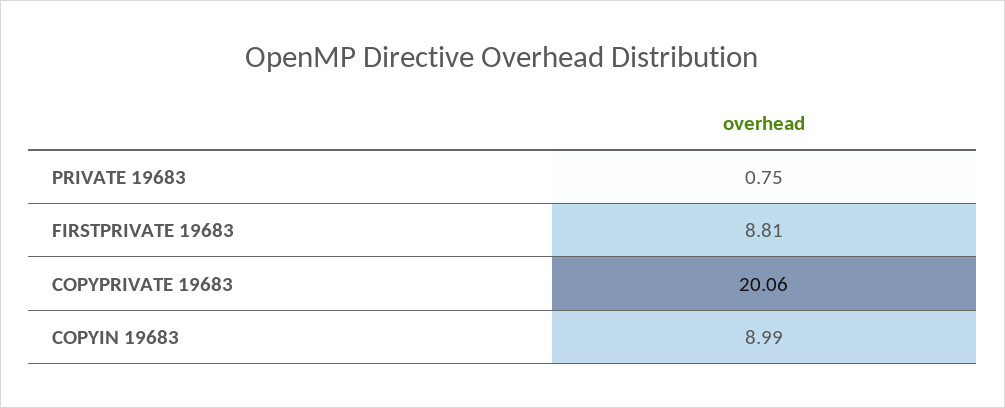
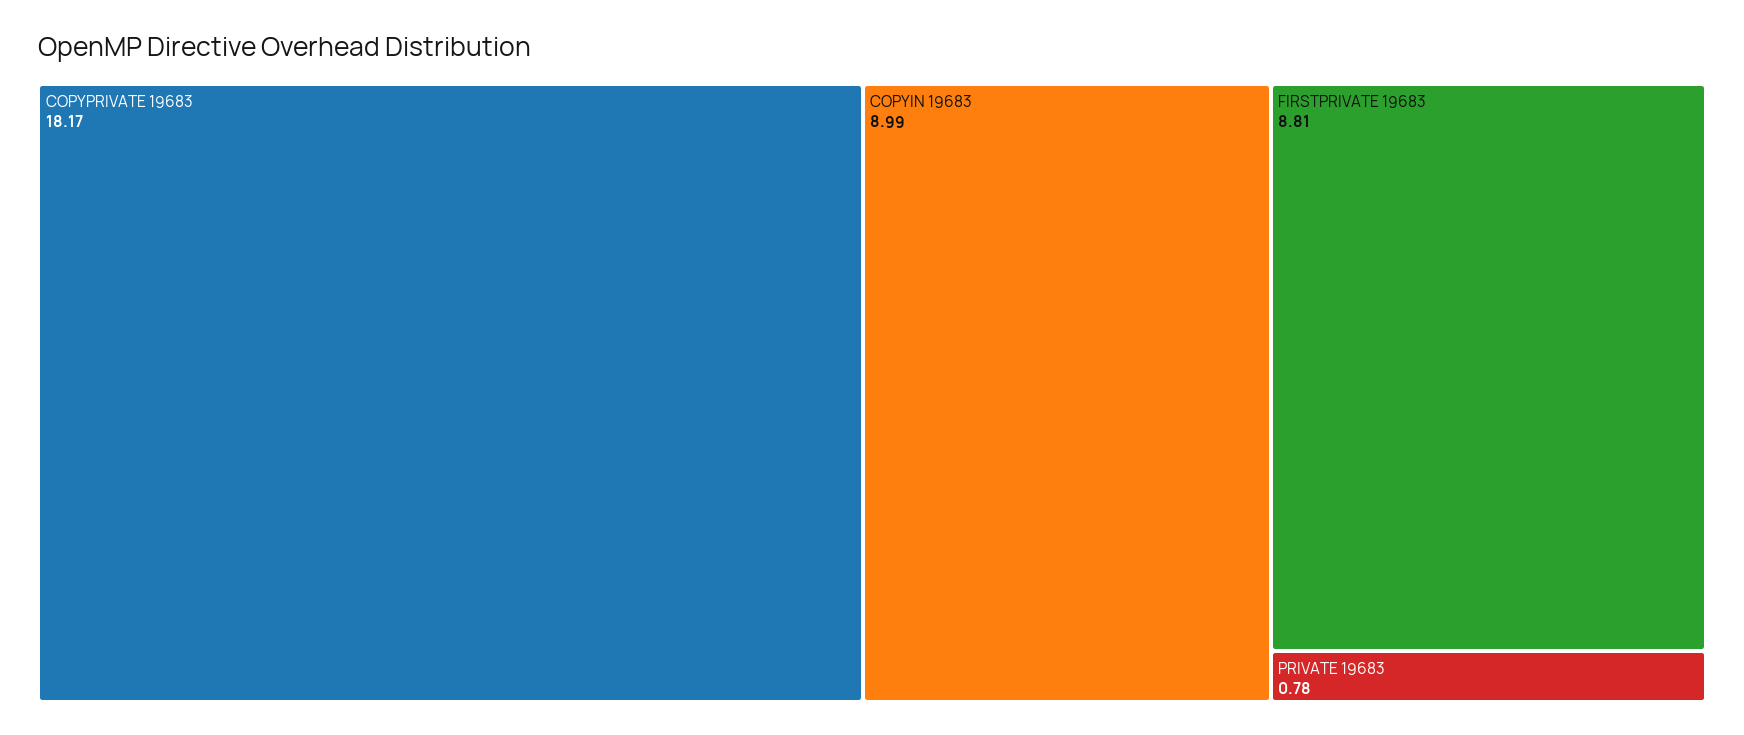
  {
-   "PRIVATE 19683": 0.75,
+   "PRIVATE 19683": 0.78,
    "FIRSTPRIVATE 19683": 8.81,
-   "COPYPRIVATE 19683": 20.06,
+   "COPYPRIVATE 19683": 18.17,
    "COPYIN 19683": 8.99
  }

